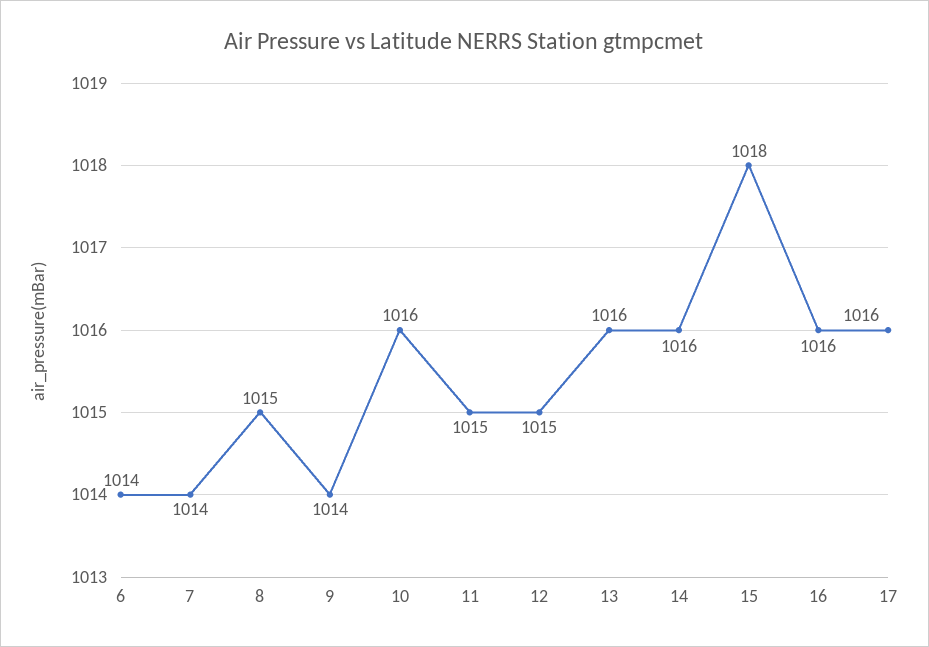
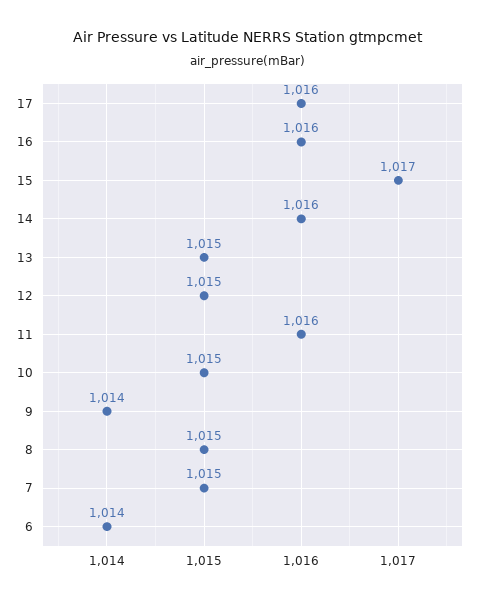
  {
    "6": 1014,
-   "7": 1014,
+   "7": 1015,
    "8": 1015,
    "9": 1014,
-   "10": 1016,
+   "10": 1015,
-   "11": 1015,
+   "11": 1016,
    "12": 1015,
-   "13": 1016,
+   "13": 1015,
    "14": 1016,
-   "15": 1018,
+   "15": 1017,
    "16": 1016,
    "17": 1016
  }

